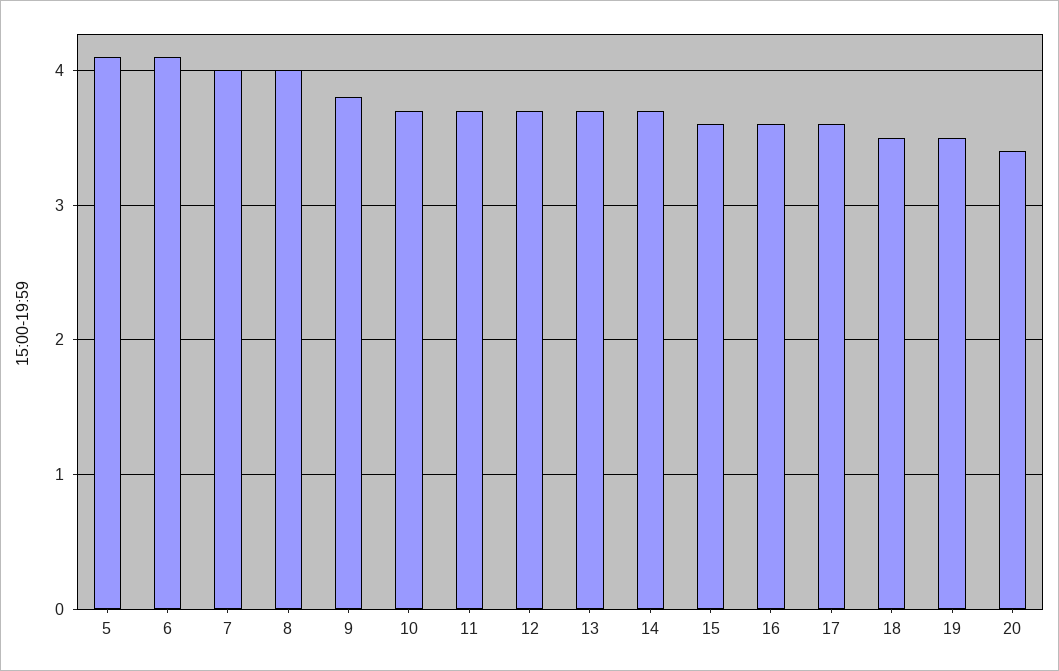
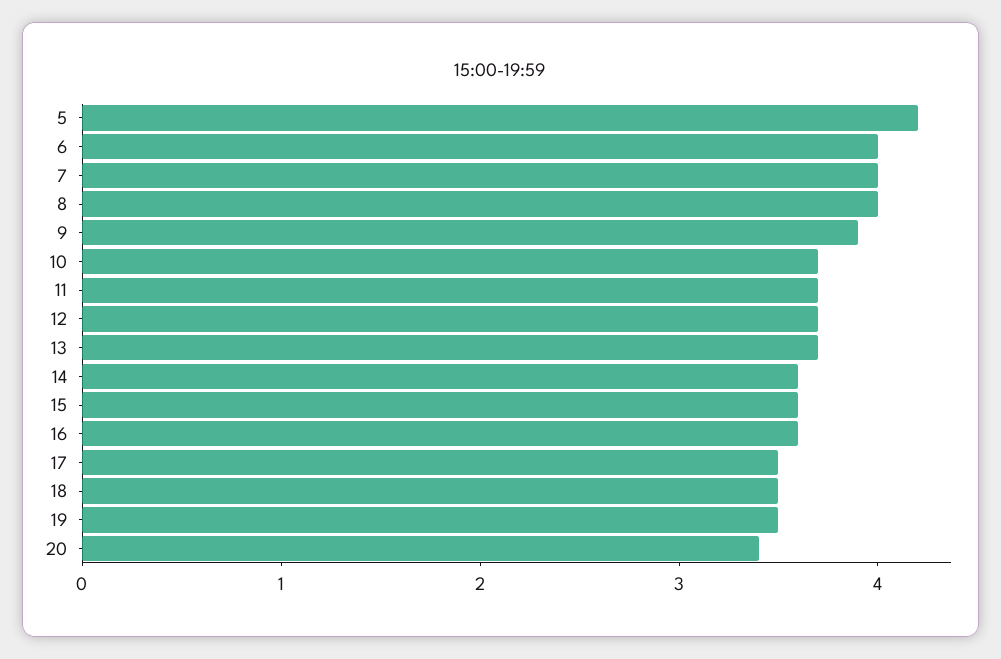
  {
-   "5": 4.1,
+   "5": 4.2,
-   "6": 4.1,
+   "6": 4,
    "7": 4,
    "8": 4,
-   "9": 3.8,
+   "9": 3.9,
    "10": 3.7,
    "11": 3.7,
    "12": 3.7,
    "13": 3.7,
-   "14": 3.7,
+   "14": 3.6,
    "15": 3.6,
    "16": 3.6,
-   "17": 3.6,
+   "17": 3.5,
    "18": 3.5,
    "19": 3.5,
    "20": 3.4
  }

